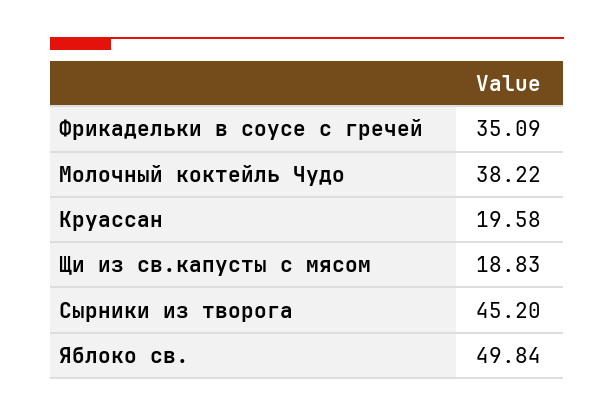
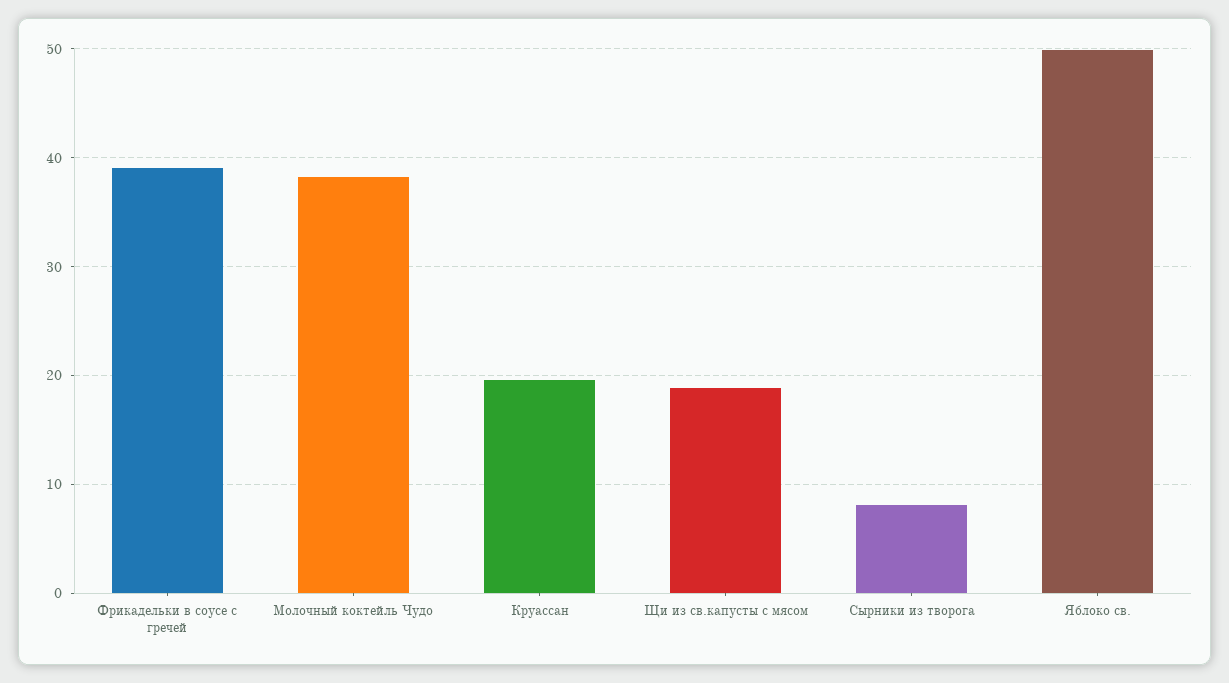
  {
-   "Фрикадельки в соусе с гречей": 35.09,
+   "Фрикадельки в соусе с гречей": 39,
    "Молочный коктейль Чудо": 38.22,
    "Круассан": 19.58,
    "Щи из св.капусты с мясом": 18.83,
-   "Сырники из творога": 45.2,
+   "Сырники из творога": 8,
    "Яблоко св.": 49.84
  }

